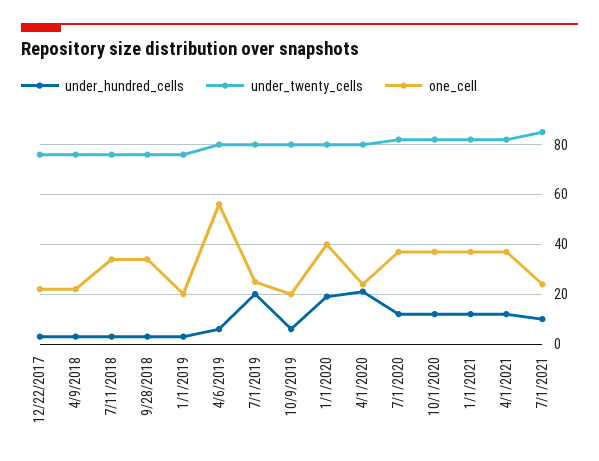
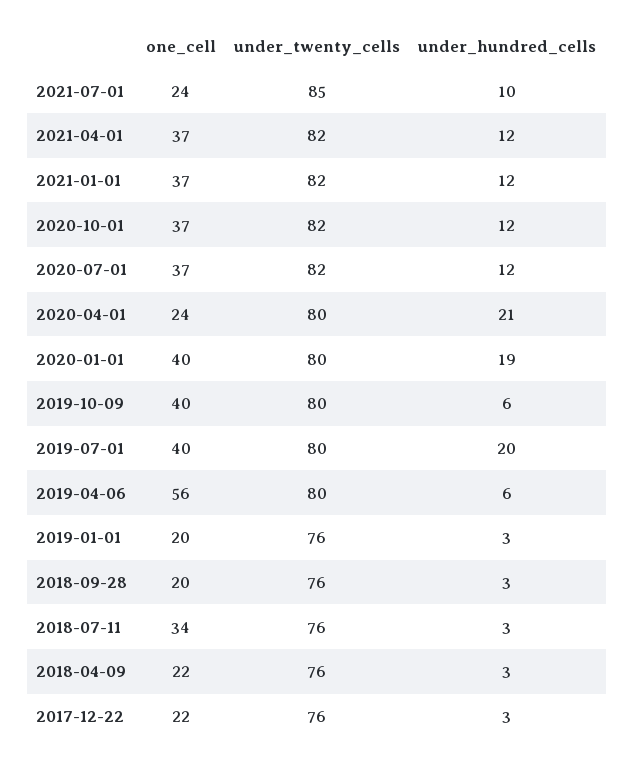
  {
    "under_hundred_cells": {
      "12/22/2017": 3,
      "4/9/2018": 3,
      "7/11/2018": 3,
      "9/28/2018": 3,
      "1/1/2019": 3,
      "4/6/2019": 6,
      "7/1/2019": 20,
      "10/9/2019": 6,
      "1/1/2020": 19,
      "4/1/2020": 21,
      "7/1/2020": 12,
      "10/1/2020": 12,
      "1/1/2021": 12,
      "4/1/2021": 12,
      "7/1/2021": 10
    },
    "under_twenty_cells": {
      "12/22/2017": 76,
      "4/9/2018": 76,
      "7/11/2018": 76,
      "9/28/2018": 76,
      "1/1/2019": 76,
      "4/6/2019": 80,
      "7/1/2019": 80,
      "10/9/2019": 80,
      "1/1/2020": 80,
      "4/1/2020": 80,
      "7/1/2020": 82,
      "10/1/2020": 82,
      "1/1/2021": 82,
      "4/1/2021": 82,
      "7/1/2021": 85
    },
    "one_cell": {
      "12/22/2017": 22,
      "4/9/2018": 22,
      "7/11/2018": 34,
-     "9/28/2018": 35,
+     "9/28/2018": 20,
      "1/1/2019": 20,
      "4/6/2019": 56,
-     "7/1/2019": 25,
+     "7/1/2019": 40,
-     "10/9/2019": 20,
+     "10/9/2019": 40,
      "1/1/2020": 40,
      "4/1/2020": 24,
      "7/1/2020": 37,
      "10/1/2020": 37,
      "1/1/2021": 37,
      "4/1/2021": 37,
      "7/1/2021": 24
    }
  }

